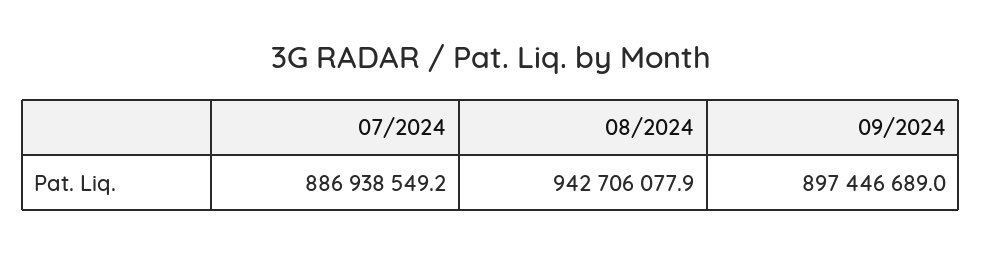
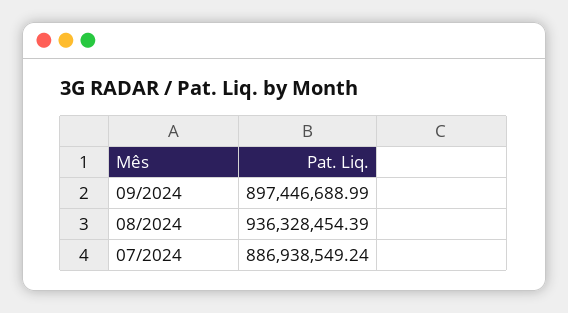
  {
    "07/2024": 886938549.24,
-   "08/2024": 942706077.9,
+   "08/2024": 936328454.39,
    "09/2024": 897446688.99
  }

